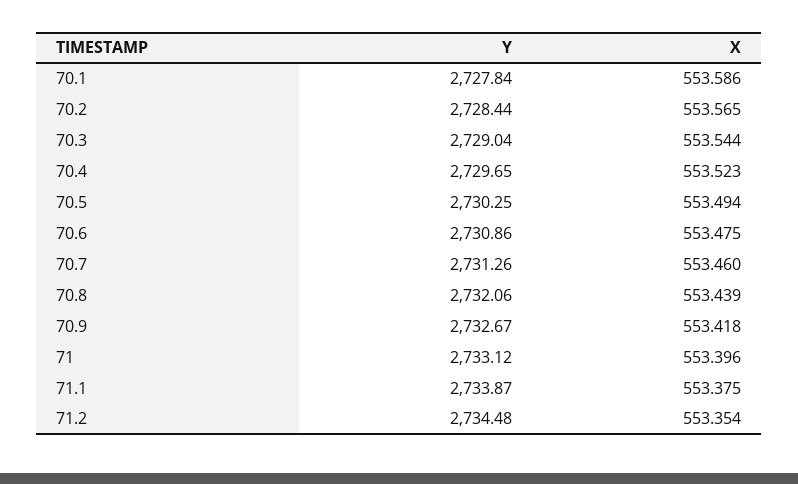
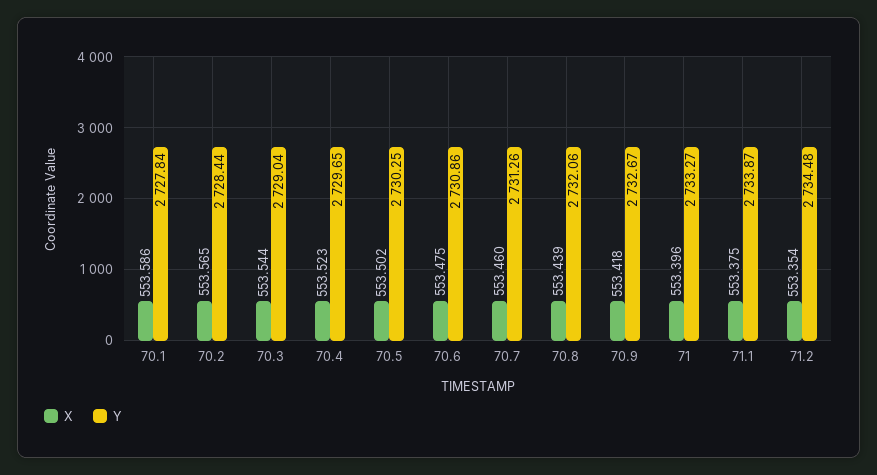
  {
    "Y": {
      "70.1": 2727.84,
      "70.2": 2728.44,
      "70.3": 2729.04,
      "70.4": 2729.65,
      "70.5": 2730.25,
      "70.6": 2730.86,
      "70.7": 2731.26,
      "70.8": 2732.06,
      "70.9": 2732.67,
-     "71": 2733.12,
+     "71": 2733.27,
      "71.1": 2733.87,
      "71.2": 2734.48
    },
    "X": {
      "70.1": 553.586,
      "70.2": 553.565,
      "70.3": 553.544,
      "70.4": 553.523,
-     "70.5": 553.494,
+     "70.5": 553.502,
      "70.6": 553.475,
      "70.7": 553.46,
      "70.8": 553.439,
      "70.9": 553.418,
      "71": 553.396,
      "71.1": 553.375,
      "71.2": 553.354
    }
  }

